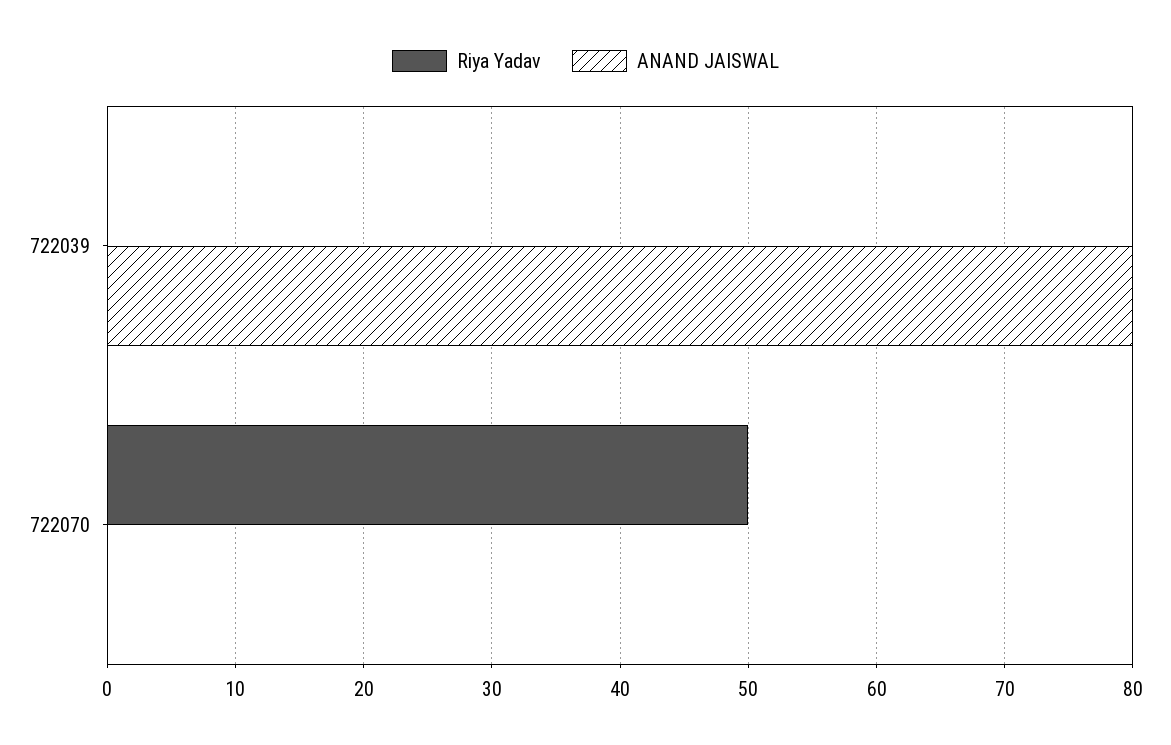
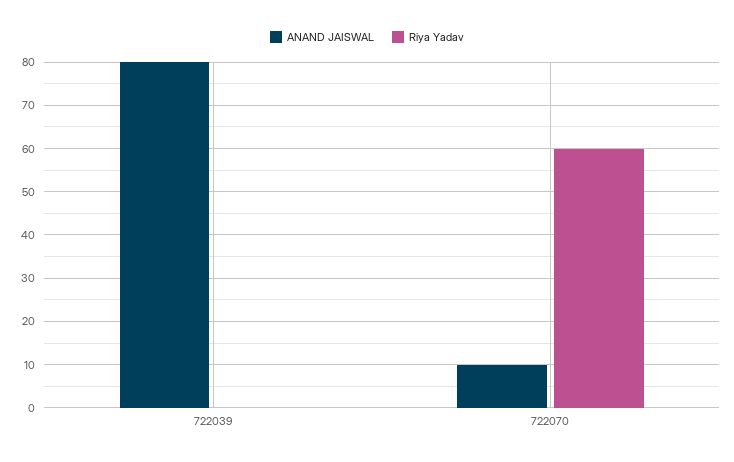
  {
    "Riya Yadav": {
      "722039": 0,
-     "722070": 50
+     "722070": 60
    },
    "ANAND JAISWAL": {
      "722039": 80,
-     "722070": 0
+     "722070": 10
    }
  }

